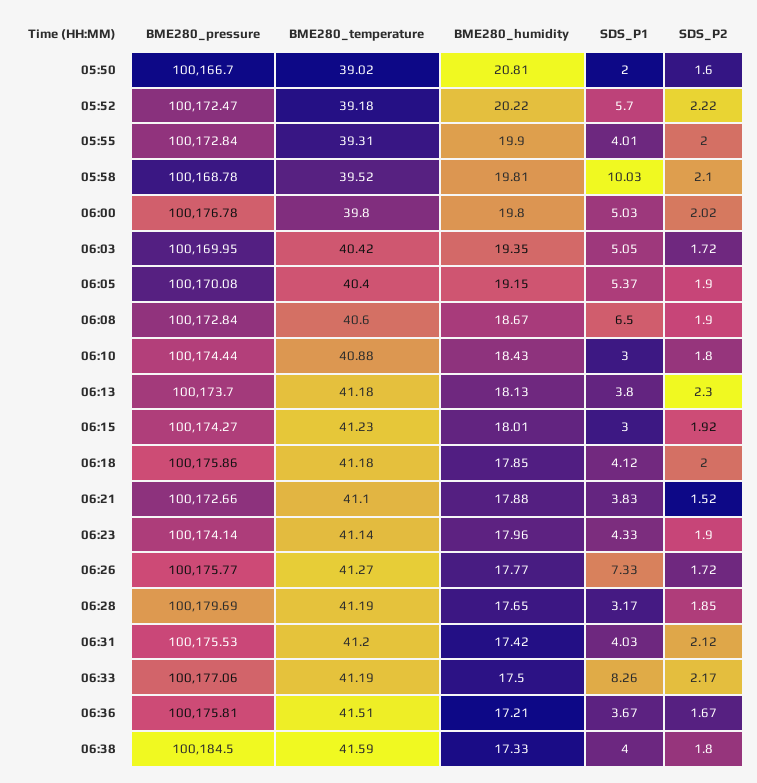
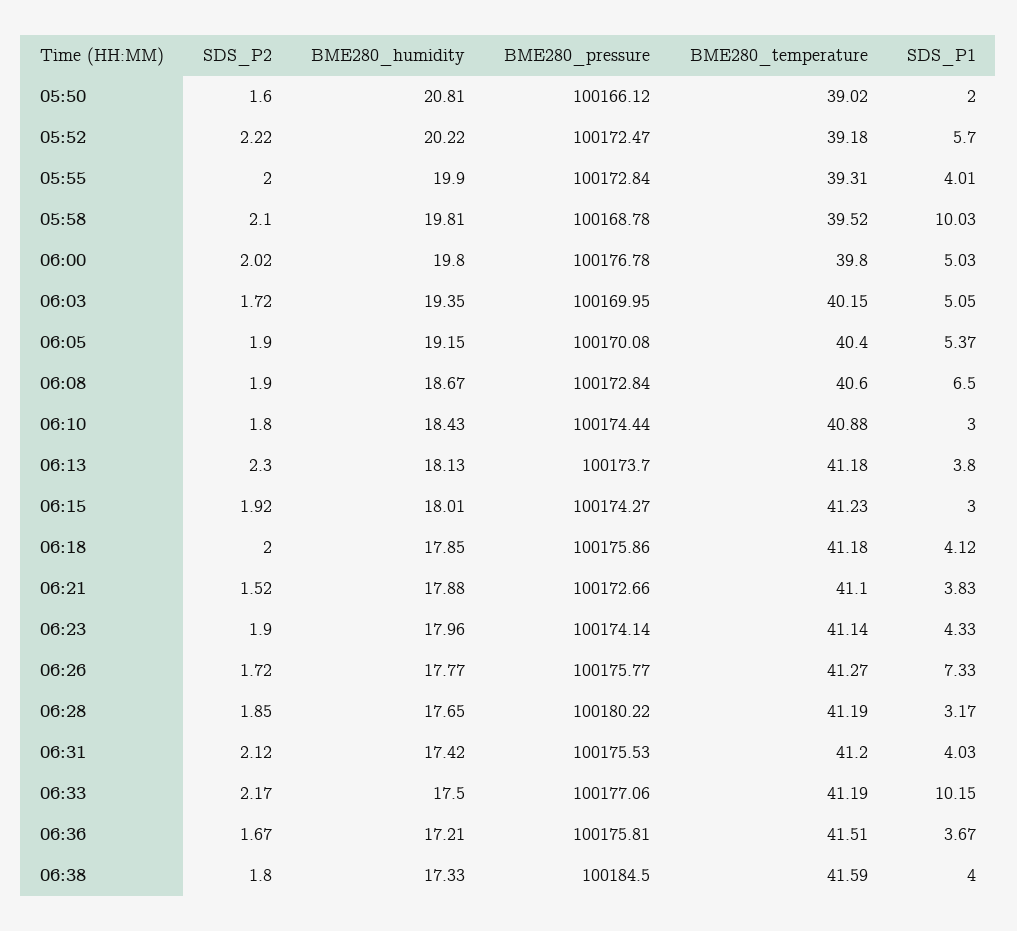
  {
    "BME280_pressure": {
-     "05:50": 100166.7,
+     "05:50": 100166.12,
      "05:52": 100172.47,
      "05:55": 100172.84,
      "05:58": 100168.78,
      "06:00": 100176.78,
      "06:03": 100169.95,
      "06:05": 100170.08,
      "06:08": 100172.84,
      "06:10": 100174.44,
      "06:13": 100173.7,
      "06:15": 100174.27,
      "06:18": 100175.86,
      "06:21": 100172.66,
      "06:23": 100174.14,
      "06:26": 100175.77,
-     "06:28": 100179.69,
+     "06:28": 100180.22,
      "06:31": 100175.53,
      "06:33": 100177.06,
      "06:36": 100175.81,
      "06:38": 100184.5
    },
    "BME280_temperature": {
      "05:50": 39.02,
      "05:52": 39.18,
      "05:55": 39.31,
      "05:58": 39.52,
      "06:00": 39.8,
-     "06:03": 40.42,
+     "06:03": 40.15,
      "06:05": 40.4,
      "06:08": 40.6,
      "06:10": 40.88,
      "06:13": 41.18,
      "06:15": 41.23,
      "06:18": 41.18,
      "06:21": 41.1,
      "06:23": 41.14,
      "06:26": 41.27,
      "06:28": 41.19,
      "06:31": 41.2,
      "06:33": 41.19,
      "06:36": 41.51,
      "06:38": 41.59
    },
    "BME280_humidity": {
      "05:50": 20.81,
      "05:52": 20.22,
      "05:55": 19.9,
      "05:58": 19.81,
      "06:00": 19.8,
      "06:03": 19.35,
      "06:05": 19.15,
      "06:08": 18.67,
      "06:10": 18.43,
      "06:13": 18.13,
      "06:15": 18.01,
      "06:18": 17.85,
      "06:21": 17.88,
      "06:23": 17.96,
      "06:26": 17.77,
      "06:28": 17.65,
      "06:31": 17.42,
      "06:33": 17.5,
      "06:36": 17.21,
      "06:38": 17.33
    },
    "SDS_P1": {
      "05:50": 2,
      "05:52": 5.7,
      "05:55": 4.01,
      "05:58": 10.03,
      "06:00": 5.03,
      "06:03": 5.05,
      "06:05": 5.37,
      "06:08": 6.5,
      "06:10": 3,
      "06:13": 3.8,
      "06:15": 3,
      "06:18": 4.12,
      "06:21": 3.83,
      "06:23": 4.33,
      "06:26": 7.33,
      "06:28": 3.17,
      "06:31": 4.03,
-     "06:33": 8.26,
+     "06:33": 10.15,
      "06:36": 3.67,
      "06:38": 4
    },
    "SDS_P2": {
      "05:50": 1.6,
      "05:52": 2.22,
      "05:55": 2,
      "05:58": 2.1,
      "06:00": 2.02,
      "06:03": 1.72,
      "06:05": 1.9,
      "06:08": 1.9,
      "06:10": 1.8,
      "06:13": 2.3,
      "06:15": 1.92,
      "06:18": 2,
      "06:21": 1.52,
      "06:23": 1.9,
      "06:26": 1.72,
      "06:28": 1.85,
      "06:31": 2.12,
      "06:33": 2.17,
      "06:36": 1.67,
      "06:38": 1.8
    }
  }

